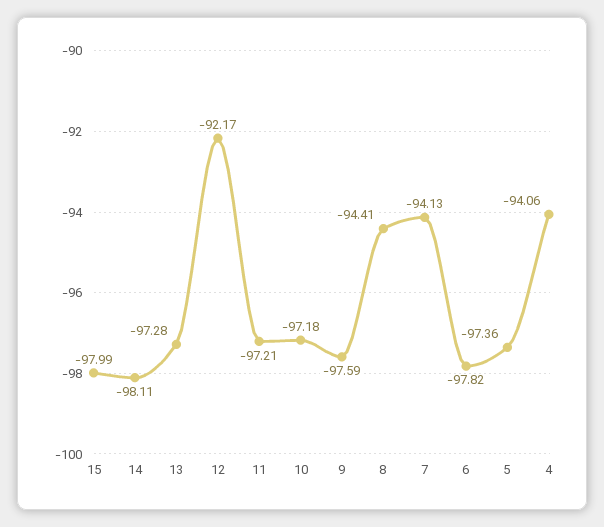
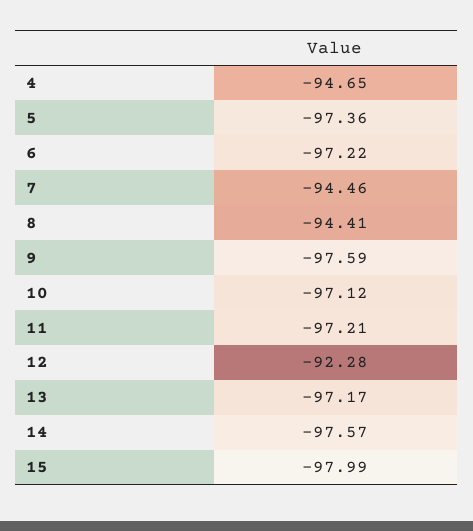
  {
    "15": -97.99,
-   "14": -98.11,
+   "14": -97.57,
-   "13": -97.28,
+   "13": -97.17,
-   "12": -92.17,
+   "12": -92.28,
    "11": -97.21,
-   "10": -97.18,
+   "10": -97.12,
    "9": -97.59,
    "8": -94.41,
-   "7": -94.13,
+   "7": -94.46,
-   "6": -97.82,
+   "6": -97.22,
    "5": -97.36,
-   "4": -94.06
+   "4": -94.65
  }

